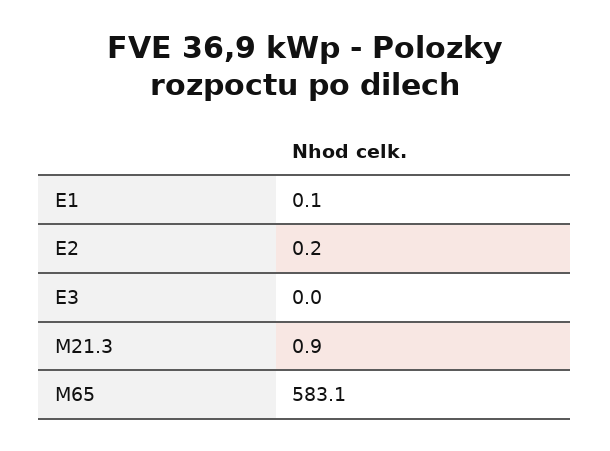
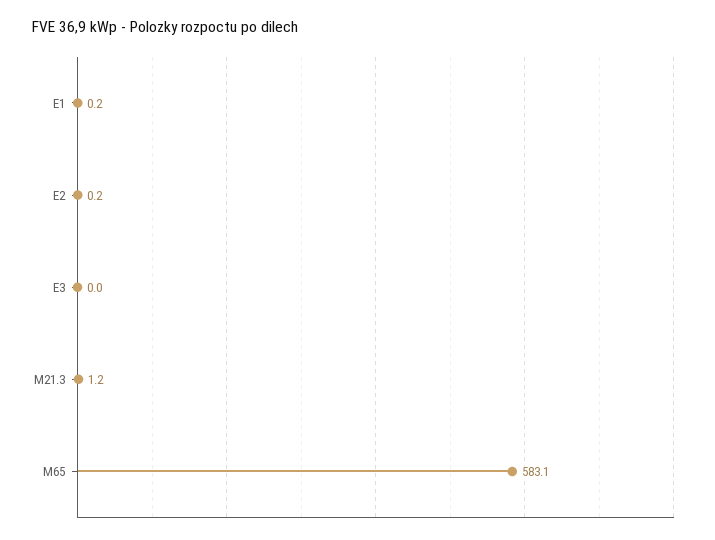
  {
-   "E1": 0.1,
+   "E1": 0.2,
    "E2": 0.2,
    "E3": 0,
-   "M21.3": 0.9,
+   "M21.3": 1.2,
    "M65": 583.1
  }

